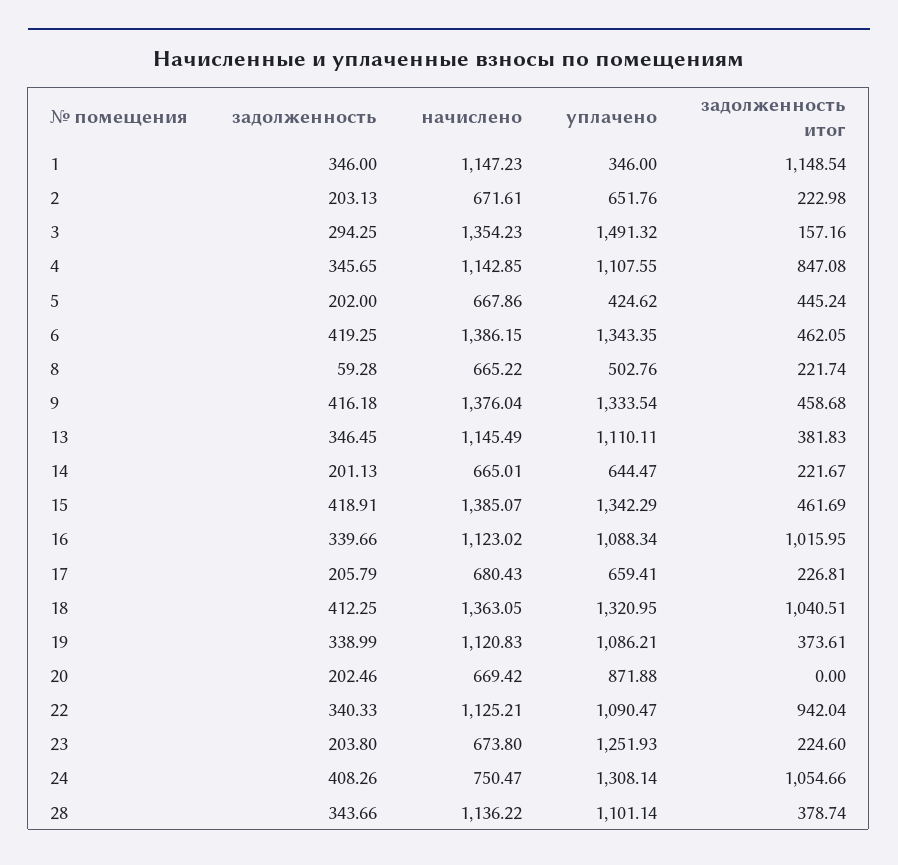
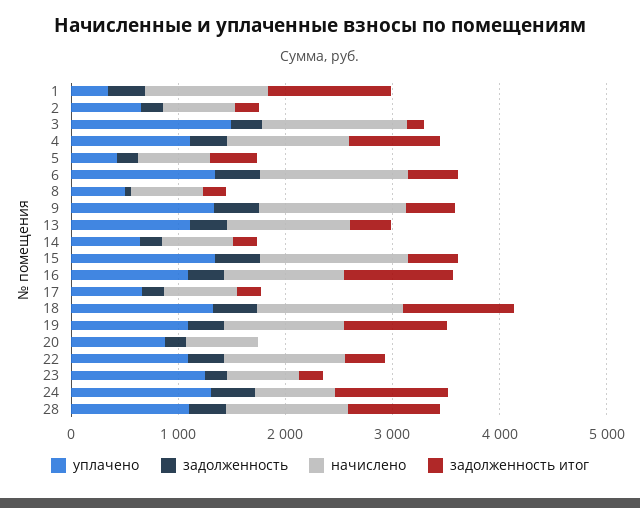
  {
    "задолженность": {
      "1": 346,
      "2": 203.13,
      "3": 294.25,
      "4": 345.65,
      "5": 202,
      "6": 419.25,
      "8": 59.28,
      "9": 416.18,
      "13": 346.45,
      "14": 201.13,
      "15": 418.91,
      "16": 339.66,
      "17": 205.79,
      "18": 412.25,
      "19": 338.99,
      "20": 202.46,
      "22": 340.33,
      "23": 203.8,
      "24": 408.26,
      "28": 343.66
    },
    "начислено": {
      "1": 1147.23,
      "2": 671.61,
      "3": 1354.23,
      "4": 1142.85,
      "5": 667.86,
      "6": 1386.15,
      "8": 665.22,
      "9": 1376.04,
      "13": 1145.49,
      "14": 665.01,
      "15": 1385.07,
      "16": 1123.02,
      "17": 680.43,
      "18": 1363.05,
      "19": 1120.83,
      "20": 669.42,
      "22": 1125.21,
      "23": 673.8,
      "24": 750.47,
      "28": 1136.22
    },
    "уплачено": {
      "1": 346,
      "2": 651.76,
      "3": 1491.32,
      "4": 1107.55,
      "5": 424.62,
      "6": 1343.35,
      "8": 502.76,
      "9": 1333.54,
      "13": 1110.11,
      "14": 644.47,
      "15": 1342.29,
      "16": 1088.34,
      "17": 659.41,
      "18": 1320.95,
      "19": 1086.21,
      "20": 871.88,
      "22": 1090.47,
      "23": 1251.93,
      "24": 1308.14,
      "28": 1101.14
    },
    "задолженность итог": {
      "1": 1148.54,
      "2": 222.98,
      "3": 157.16,
      "4": 847.08,
      "5": 445.24,
      "6": 462.05,
      "8": 221.74,
      "9": 458.68,
      "13": 381.83,
      "14": 221.67,
      "15": 461.69,
      "16": 1015.95,
      "17": 226.81,
      "18": 1040.51,
-     "19": 373.61,
+     "19": 1000,
      "20": 0,
-     "22": 942.04,
+     "22": 400,
      "23": 224.6,
      "24": 1054.66,
-     "28": 378.74
+     "28": 800
    }
  }

